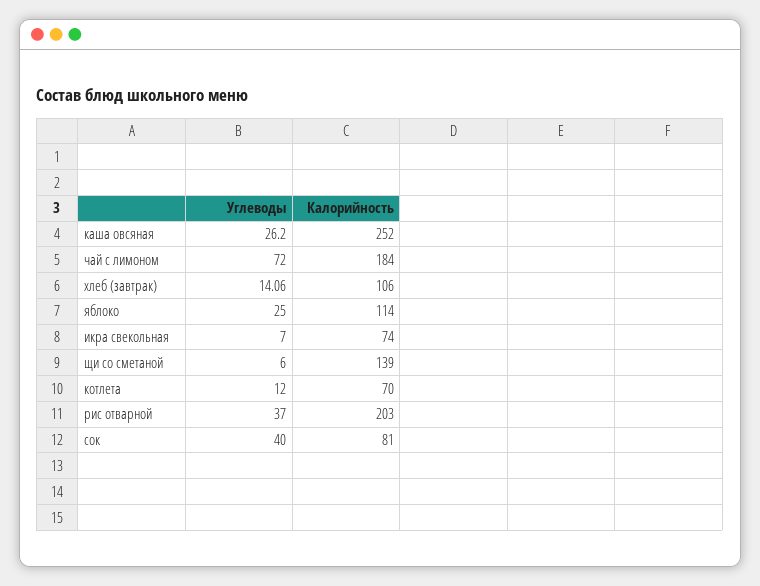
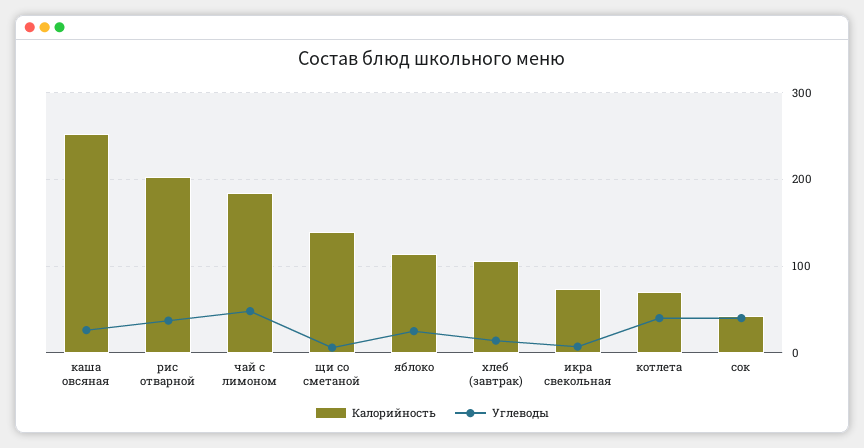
  {
    "Углеводы": {
      "каша овсяная": 26.2,
-     "чай с лимоном": 72,
+     "чай с лимоном": 50,
      "хлеб (завтрак)": 14.06,
      "яблоко": 25,
      "икра свекольная": 7,
      "щи со сметаной": 6,
-     "котлета": 12,
+     "котлета": 40,
      "рис отварной": 37,
      "сок": 40
    },
    "Калорийность": {
      "каша овсяная": 252,
      "чай с лимоном": 184,
      "хлеб (завтрак)": 106,
      "яблоко": 114,
      "икра свекольная": 74,
      "щи со сметаной": 139,
      "котлета": 70,
      "рис отварной": 203,
-     "сок": 81
+     "сок": 40
    }
  }

